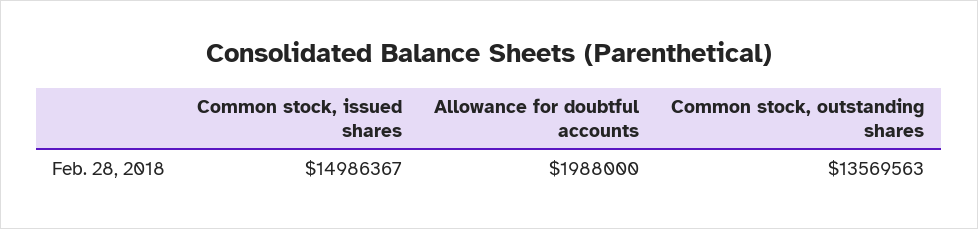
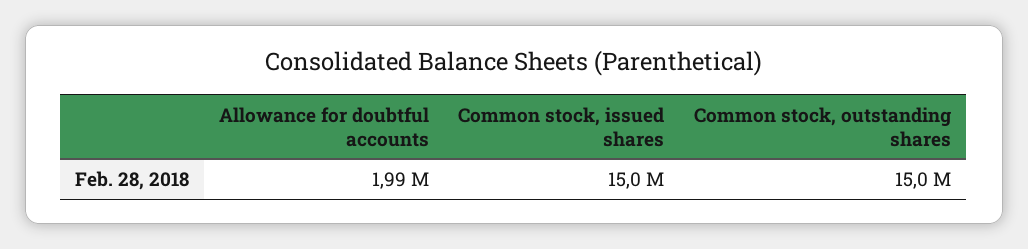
  {
    "Common stock, issued shares": 14986367,
    "Allowance for doubtful accounts": 1988000,
-   "Common stock, outstanding shares": 13569563
+   "Common stock, outstanding shares": 15000000
  }

